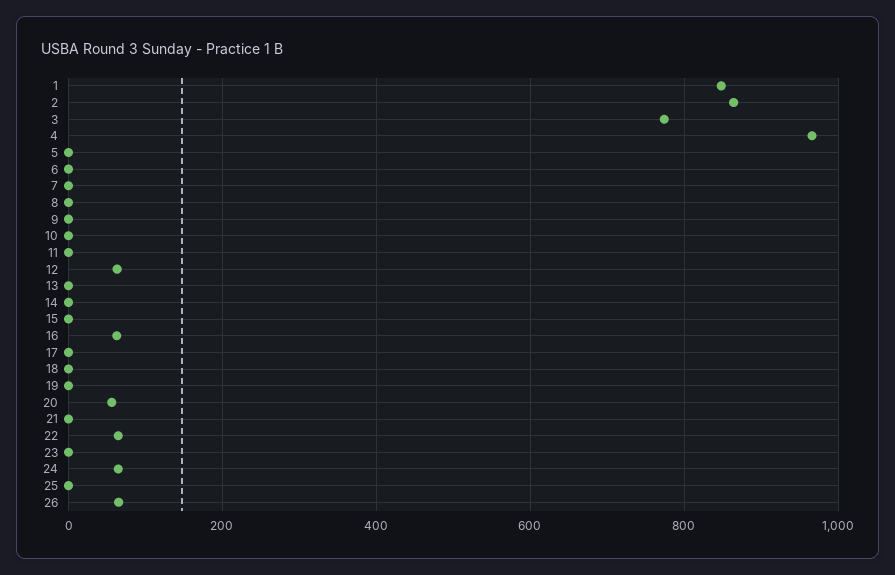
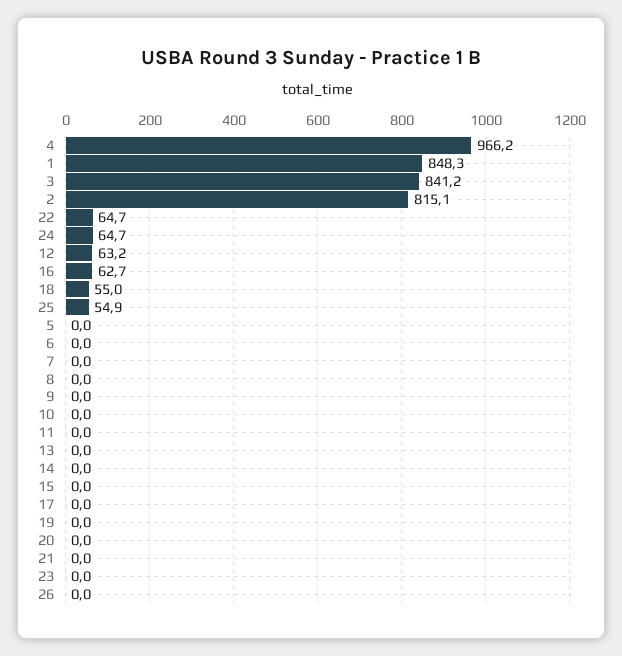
  {
    "1": 848.3,
-   "2": 860,
+   "2": 815.1,
-   "3": 780,
+   "3": 841.2,
    "4": 966.2,
    "5": 0,
    "6": 0,
    "7": 0,
    "8": 0,
    "9": 0,
    "10": 0,
    "11": 0,
    "12": 63.2,
    "13": 0,
    "14": 0,
    "15": 0,
    "16": 62.7,
    "17": 0,
-   "18": 0,
+   "18": 55,
    "19": 0,
-   "20": 60,
+   "20": 0,
    "21": 0,
    "22": 64.7,
    "23": 0,
    "24": 64.7,
-   "25": 0,
+   "25": 54.9,
-   "26": 60
+   "26": 0
  }

